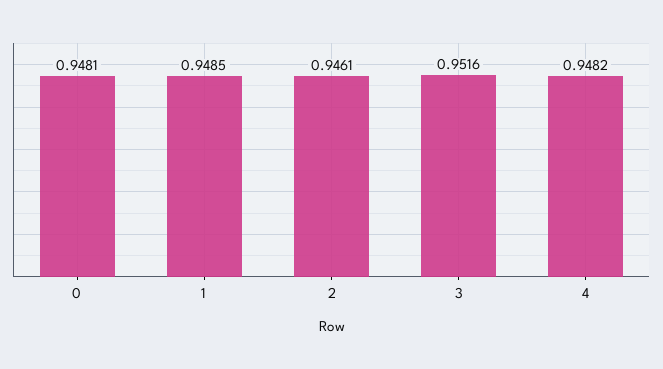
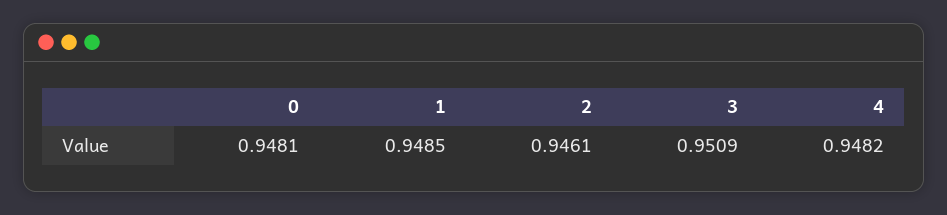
  {
    "0": 0.9481,
    "1": 0.9485,
    "2": 0.9461,
-   "3": 0.9516,
+   "3": 0.9509,
    "4": 0.9482
  }

